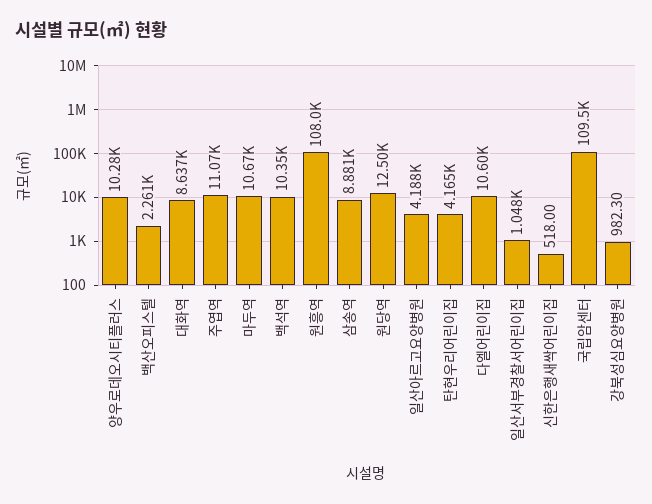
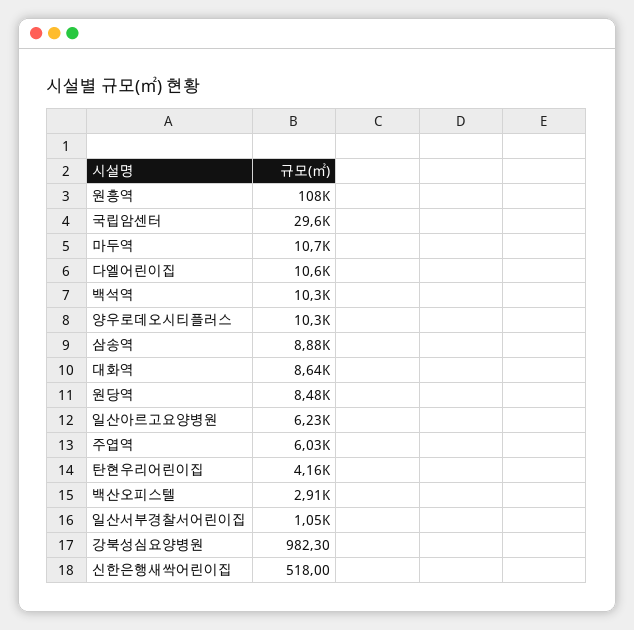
  {
    "양우로데오시티플러스": 10280,
-   "백산오피스텔": 2261,
+   "백산오피스텔": 2910,
    "대화역": 8637,
-   "주엽역": 11070,
+   "주엽역": 6030,
    "마두역": 10670,
    "백석역": 10350,
    "원흥역": 108000,
    "삼송역": 8881,
-   "원당역": 12500,
+   "원당역": 8480,
-   "일산아르고요양병원": 4188,
+   "일산아르고요양병원": 6230,
    "탄현우리어린이집": 4165,
    "다엘어린이집": 10600,
    "일산서부경찰서어린이집": 1048,
    "신한은행새싹어린이집": 518,
-   "국립암센터": 109500,
+   "국립암센터": 29600,
    "강북성심요양병원": 982.3
  }

